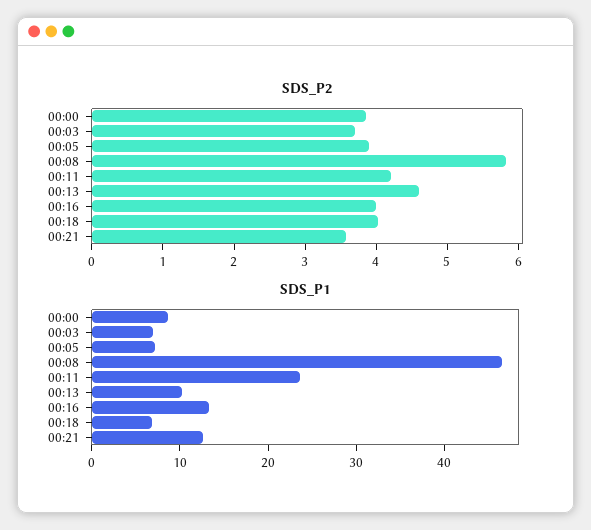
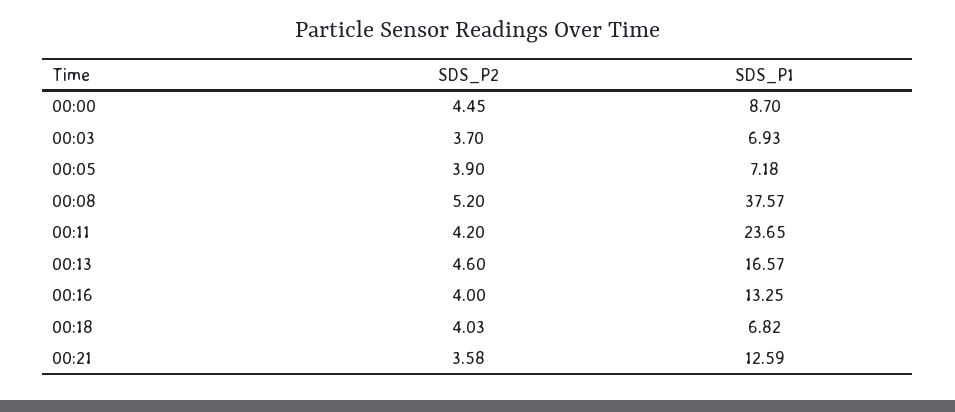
  {
    "SDS_P2": {
-     "00:00": 3.8,
+     "00:00": 4.45,
      "00:03": 3.7,
      "00:05": 3.9,
-     "00:08": 5.8,
+     "00:08": 5.2,
      "00:11": 4.2,
      "00:13": 4.6,
      "00:16": 4,
      "00:18": 4.03,
      "00:21": 3.58
    },
    "SDS_P1": {
      "00:00": 8.7,
      "00:03": 6.93,
      "00:05": 7.18,
-     "00:08": 46,
+     "00:08": 37.57,
      "00:11": 23.65,
-     "00:13": 10,
+     "00:13": 16.57,
      "00:16": 13.25,
      "00:18": 6.82,
      "00:21": 12.59
    }
  }

